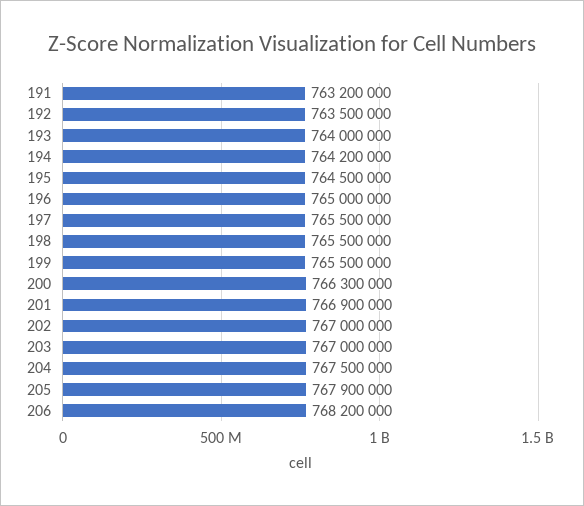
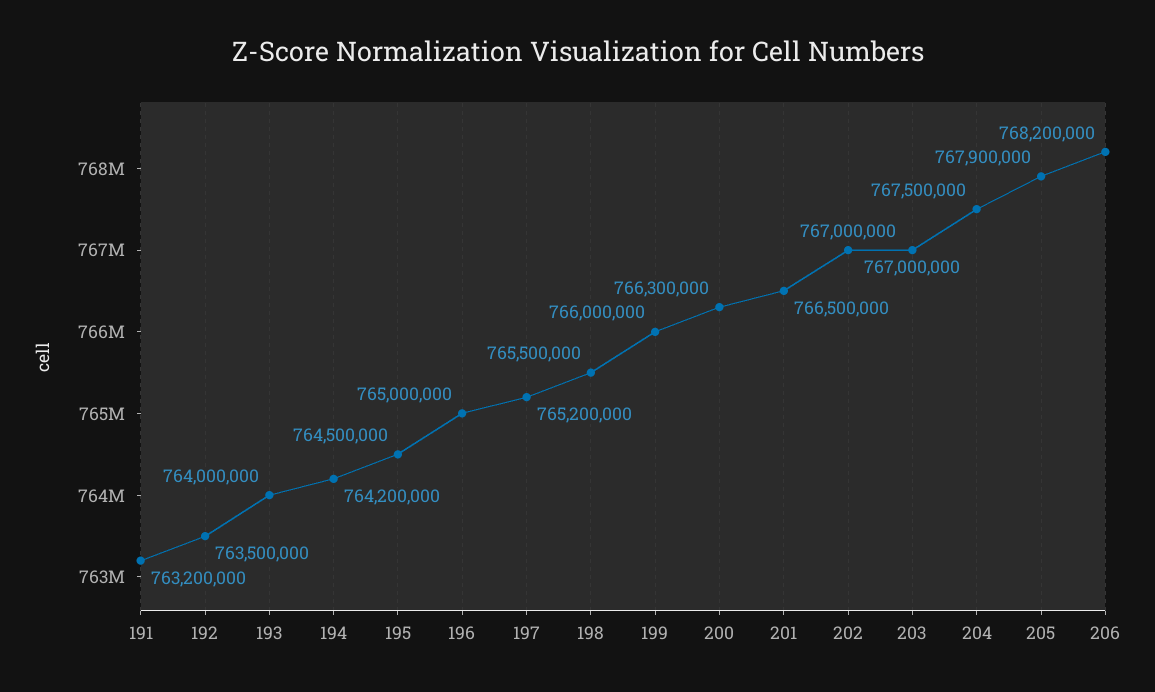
  {
    "191": 763200000,
    "192": 763500000,
    "193": 764000000,
    "194": 764200000,
    "195": 764500000,
    "196": 765000000,
-   "197": 765500000,
+   "197": 765200000,
    "198": 765500000,
-   "199": 765500000,
+   "199": 766000000,
    "200": 766300000,
-   "201": 766900000,
+   "201": 766500000,
    "202": 767000000,
    "203": 767000000,
    "204": 767500000,
    "205": 767900000,
    "206": 768200000
  }

